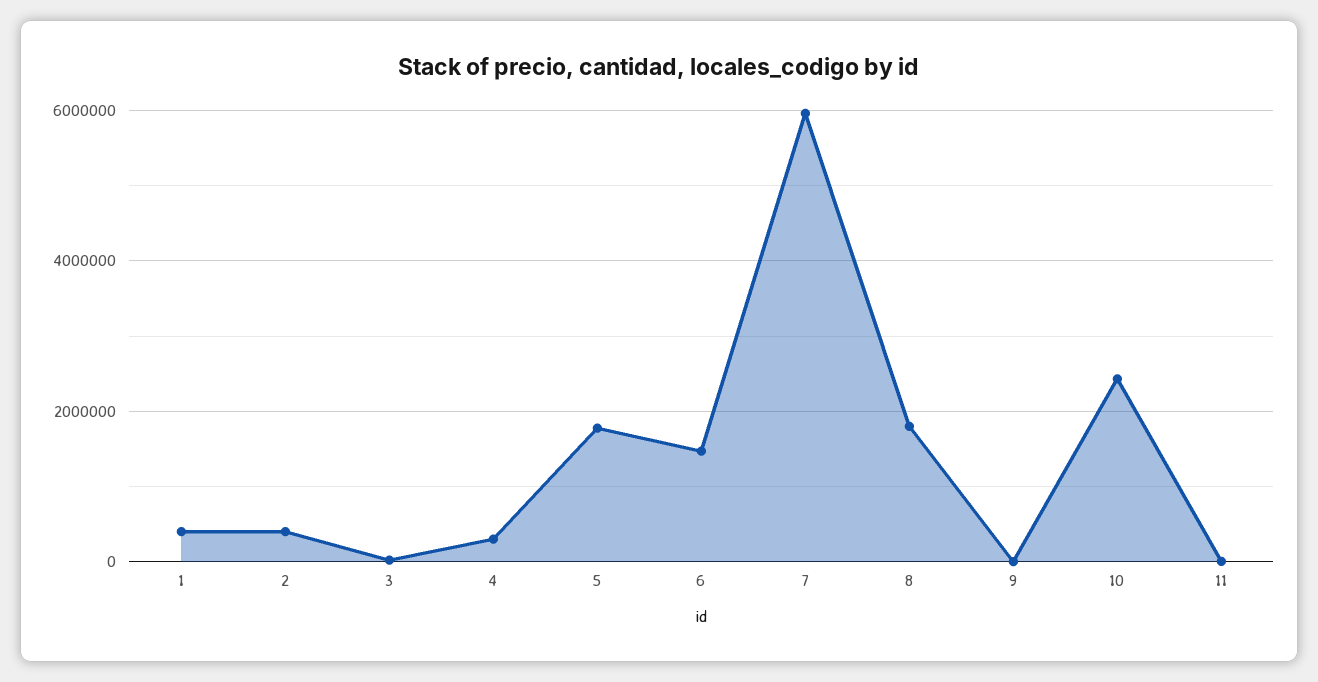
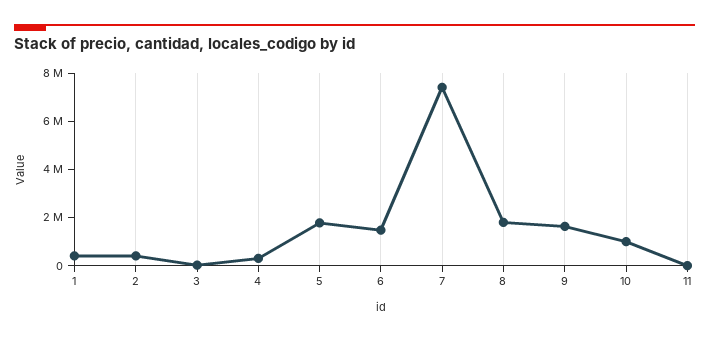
  {
    "1": 400000,
    "2": 400000,
    "3": 0,
    "4": 200000,
    "5": 1800000,
    "6": 1400000,
-   "7": 6000000,
+   "7": 7500000,
    "8": 1800000,
-   "9": 0,
+   "9": 1500000,
-   "10": 2400000,
+   "10": 1000000,
    "11": 0
  }

